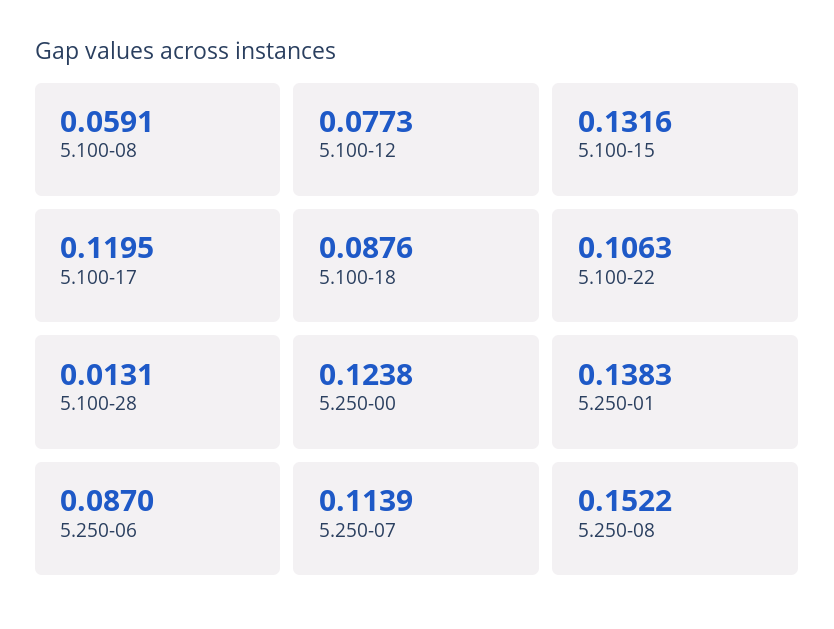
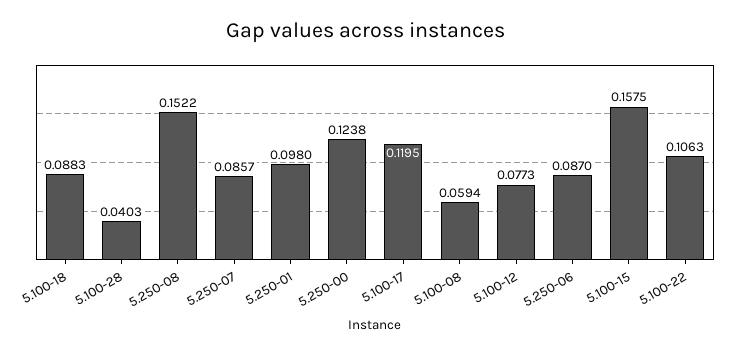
  {
-   "5.100-08": 0.0591,
+   "5.100-08": 0.0594,
    "5.100-12": 0.0773,
-   "5.100-15": 0.1316,
+   "5.100-15": 0.1575,
    "5.100-17": 0.1195,
-   "5.100-18": 0.0876,
+   "5.100-18": 0.0883,
    "5.100-22": 0.1063,
-   "5.100-28": 0.0131,
+   "5.100-28": 0.0403,
    "5.250-00": 0.1238,
-   "5.250-01": 0.1383,
+   "5.250-01": 0.098,
    "5.250-06": 0.087,
-   "5.250-07": 0.1139,
+   "5.250-07": 0.0857,
    "5.250-08": 0.1522
  }

